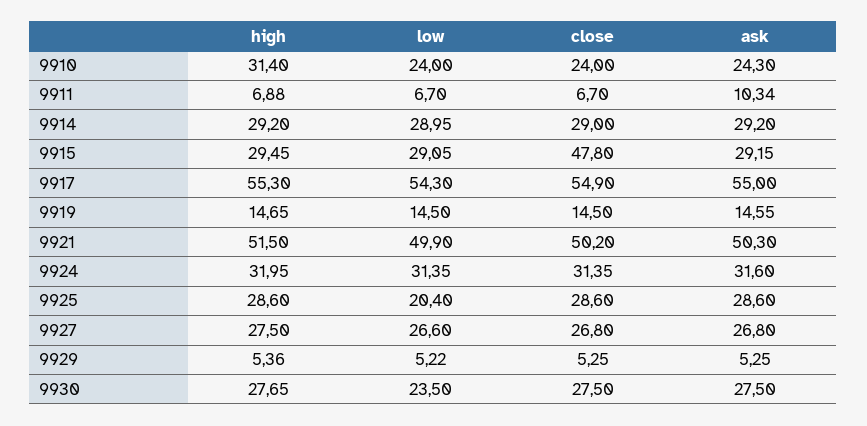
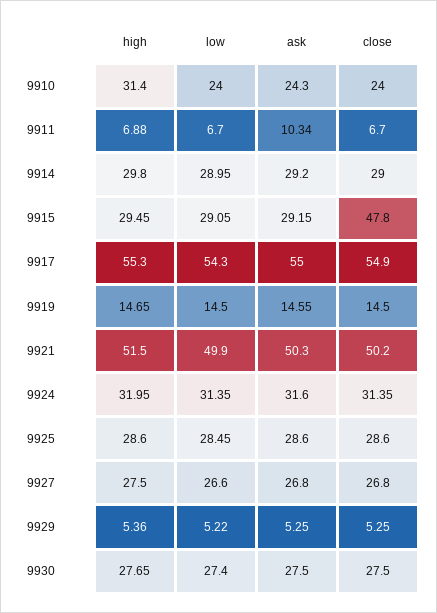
  {
    "high": {
      "9910": 31.4,
      "9911": 6.88,
-     "9914": 29.2,
+     "9914": 29.8,
      "9915": 29.45,
      "9917": 55.3,
      "9919": 14.65,
      "9921": 51.5,
      "9924": 31.95,
      "9925": 28.6,
      "9927": 27.5,
      "9929": 5.36,
      "9930": 27.65
    },
    "low": {
      "9910": 24,
      "9911": 6.7,
      "9914": 28.95,
      "9915": 29.05,
      "9917": 54.3,
      "9919": 14.5,
      "9921": 49.9,
      "9924": 31.35,
-     "9925": 20.4,
+     "9925": 28.45,
      "9927": 26.6,
      "9929": 5.22,
-     "9930": 23.5
+     "9930": 27.4
    },
    "close": {
      "9910": 24,
      "9911": 6.7,
      "9914": 29,
      "9915": 47.8,
      "9917": 54.9,
      "9919": 14.5,
      "9921": 50.2,
      "9924": 31.35,
      "9925": 28.6,
      "9927": 26.8,
      "9929": 5.25,
      "9930": 27.5
    },
    "ask": {
      "9910": 24.3,
      "9911": 10.34,
      "9914": 29.2,
      "9915": 29.15,
      "9917": 55,
      "9919": 14.55,
      "9921": 50.3,
      "9924": 31.6,
      "9925": 28.6,
      "9927": 26.8,
      "9929": 5.25,
      "9930": 27.5
    }
  }

